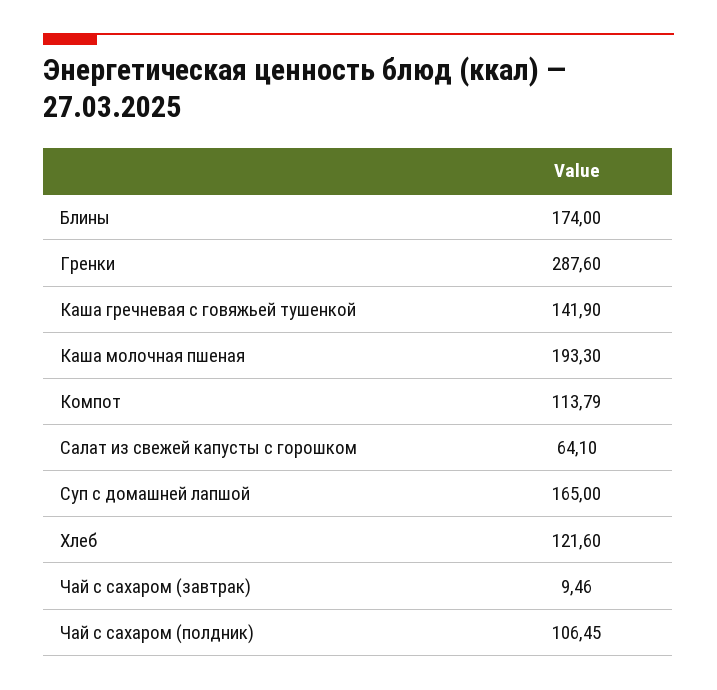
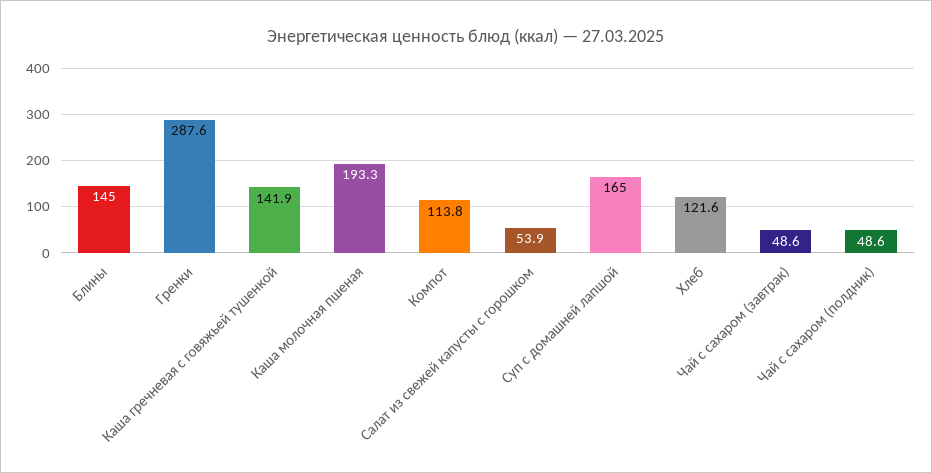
  {
-   "Блины": 174,
+   "Блины": 145,
    "Гренки": 287.6,
    "Каша гречневая с говяжьей тушенкой": 141.9,
    "Каша молочная пшеная": 193.3,
    "Компот": 113.79,
-   "Салат из свежей капусты с горошком": 64.1,
+   "Салат из свежей капусты с горошком": 53.9,
    "Суп с домашней лапшой": 165,
    "Хлеб": 121.6,
-   "Чай с сахаром (завтрак)": 9.46,
+   "Чай с сахаром (завтрак)": 48.6,
-   "Чай с сахаром (полдник)": 106.45
+   "Чай с сахаром (полдник)": 48.6
  }

